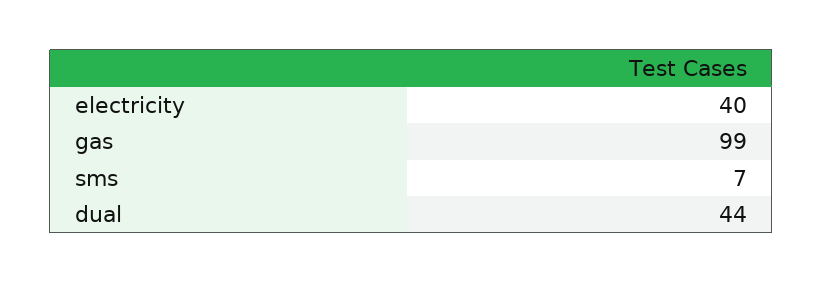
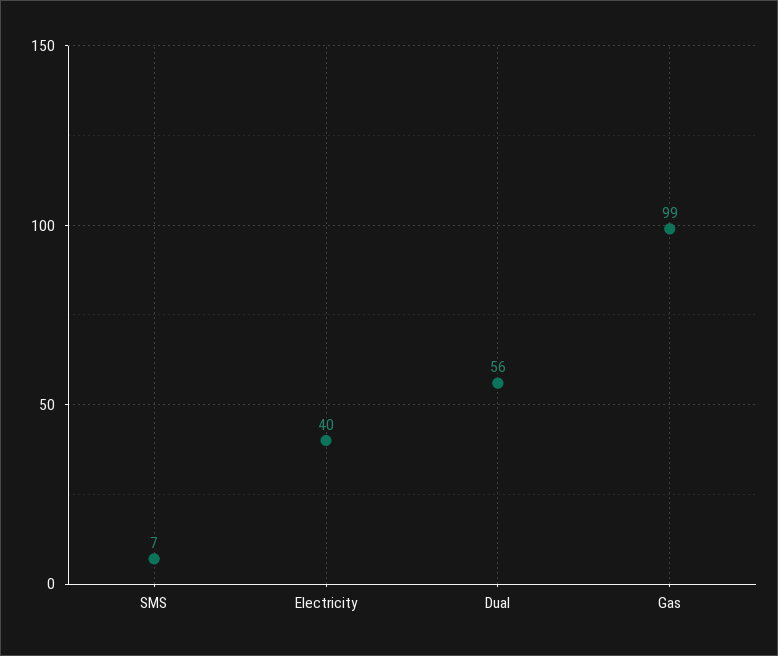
  {
    "electricity": 40,
    "gas": 99,
    "sms": 7,
-   "dual": 44
+   "dual": 56
  }

